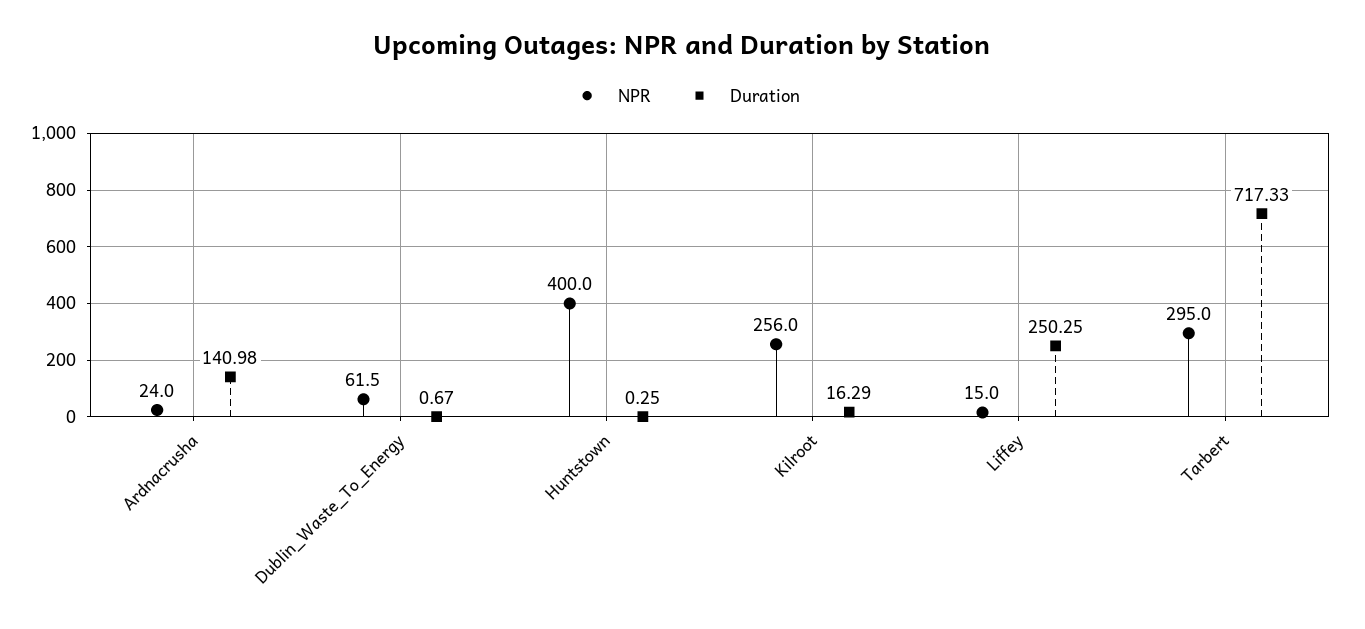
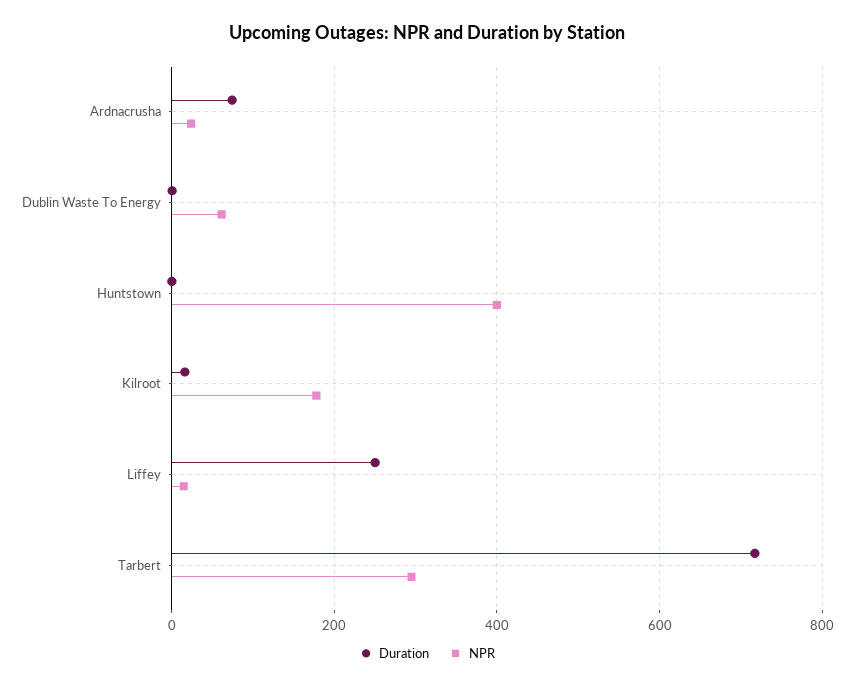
  {
    "NPR": {
      "Ardnacrusha": 24,
      "Dublin_Waste_To_Energy": 61.5,
      "Huntstown": 400,
-     "Kilroot": 256,
+     "Kilroot": 180,
      "Liffey": 15,
      "Tarbert": 295
    },
    "Duration": {
-     "Ardnacrusha": 140.98,
+     "Ardnacrusha": 80,
      "Dublin_Waste_To_Energy": 0.67,
      "Huntstown": 0.25,
      "Kilroot": 16.29,
      "Liffey": 250.25,
      "Tarbert": 717.33
    }
  }

